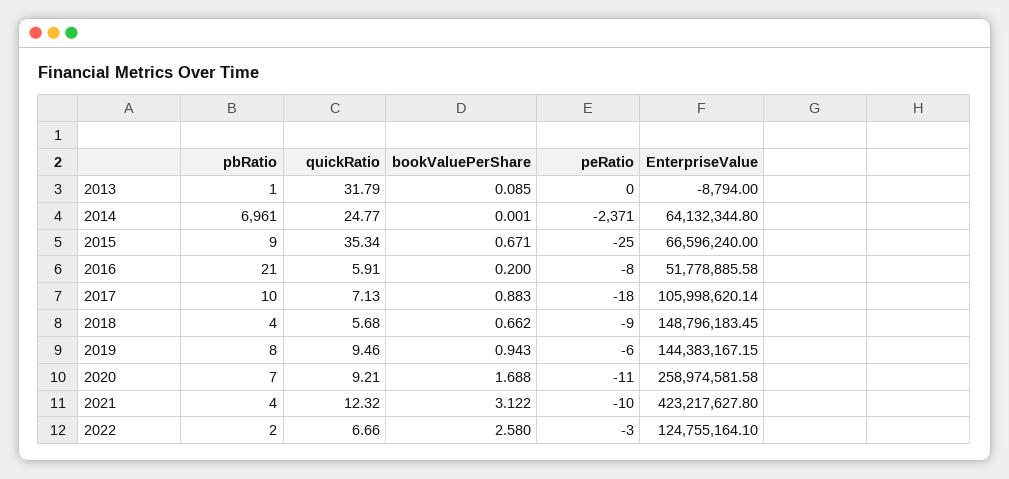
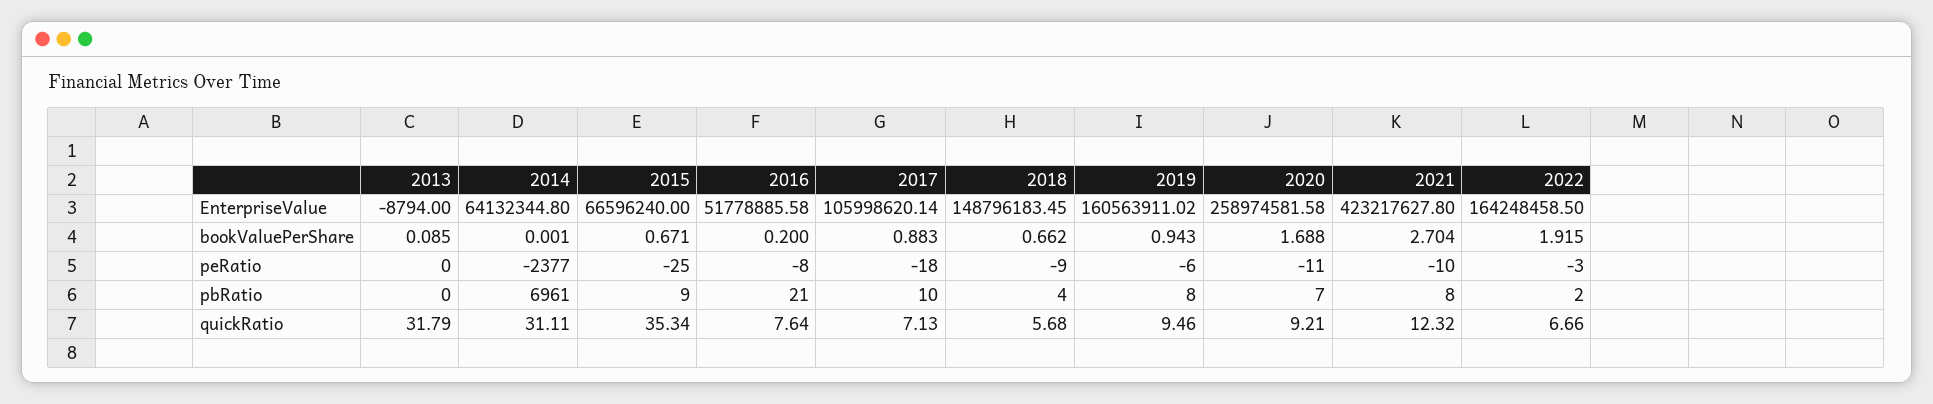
  {
    "pbRatio": {
-     "2013": 1,
+     "2013": 0,
      "2014": 6961,
      "2015": 9,
      "2016": 21,
      "2017": 10,
      "2018": 4,
      "2019": 8,
      "2020": 7,
-     "2021": 4,
+     "2021": 8,
      "2022": 2
    },
    "quickRatio": {
      "2013": 31.79,
-     "2014": 24.77,
+     "2014": 31.11,
      "2015": 35.34,
-     "2016": 5.91,
+     "2016": 7.64,
      "2017": 7.13,
      "2018": 5.68,
      "2019": 9.46,
      "2020": 9.21,
      "2021": 12.32,
      "2022": 6.66
    },
    "bookValuePerShare": {
      "2013": 0.085,
      "2014": 0.001,
      "2015": 0.671,
      "2016": 0.2,
      "2017": 0.883,
      "2018": 0.662,
      "2019": 0.943,
      "2020": 1.688,
-     "2021": 3.122,
+     "2021": 2.704,
-     "2022": 2.58
+     "2022": 1.915
    },
    "peRatio": {
      "2013": 0,
-     "2014": -2371,
+     "2014": -2377,
      "2015": -25,
      "2016": -8,
      "2017": -18,
      "2018": -9,
      "2019": -6,
      "2020": -11,
      "2021": -10,
      "2022": -3
    },
    "EnterpriseValue": {
      "2013": -8794,
      "2014": 64132344.8,
      "2015": 66596240,
      "2016": 51778885.58,
      "2017": 105998620.14,
      "2018": 148796183.45,
-     "2019": 144383167.15,
+     "2019": 160563911.02,
      "2020": 258974581.58,
      "2021": 423217627.8,
-     "2022": 124755164.1
+     "2022": 164248458.5
    }
  }

